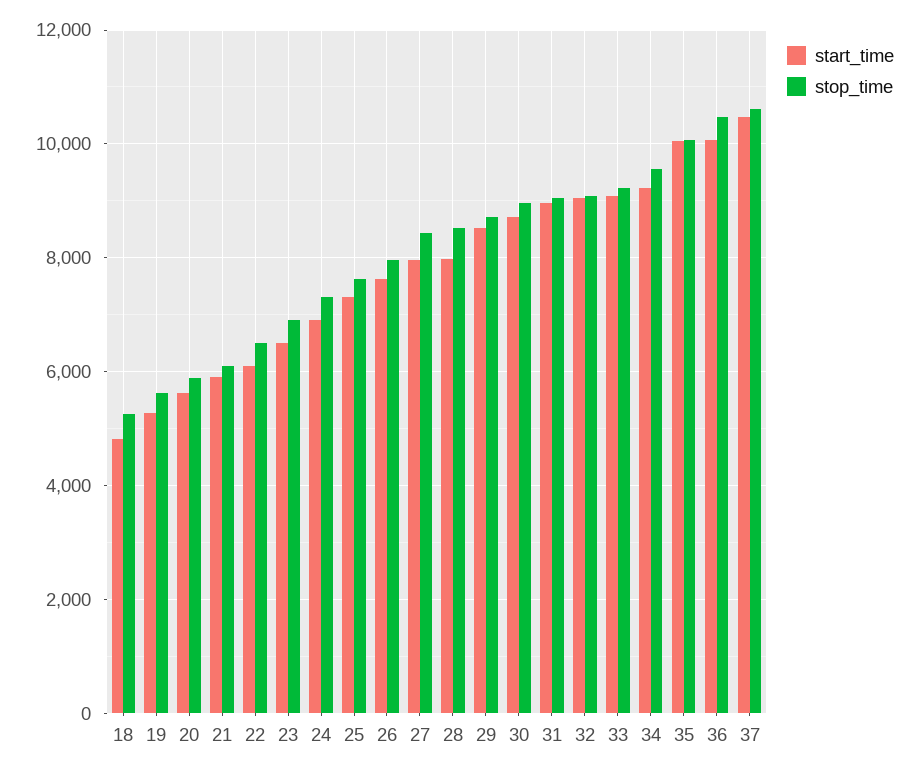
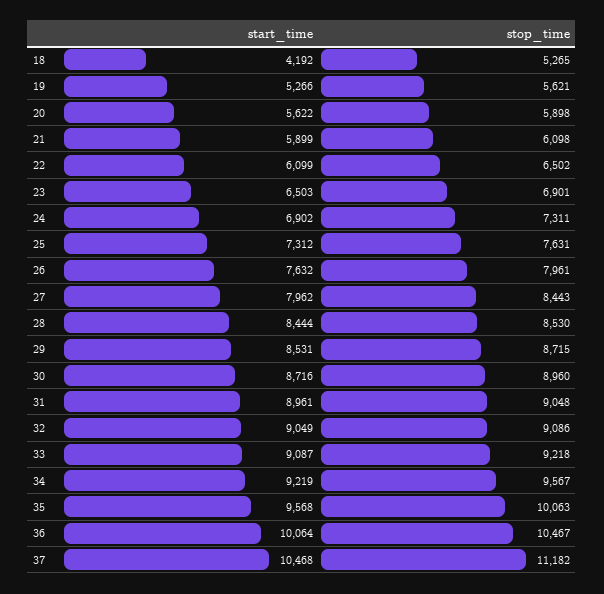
  {
    "start_time": {
-     "18": 4800,
+     "18": 4192,
      "19": 5266,
      "20": 5622,
      "21": 5899,
      "22": 6099,
      "23": 6503,
      "24": 6902,
      "25": 7312,
      "26": 7632,
      "27": 7962,
-     "28": 8000,
+     "28": 8444,
      "29": 8531,
      "30": 8716,
      "31": 8961,
      "32": 9049,
      "33": 9087,
      "34": 9219,
-     "35": 10000,
+     "35": 9568,
      "36": 10064,
      "37": 10468
    },
    "stop_time": {
      "18": 5265,
      "19": 5621,
      "20": 5898,
      "21": 6098,
      "22": 6502,
      "23": 6901,
      "24": 7311,
      "25": 7631,
      "26": 7961,
      "27": 8443,
      "28": 8530,
      "29": 8715,
      "30": 8960,
      "31": 9048,
      "32": 9086,
      "33": 9218,
      "34": 9567,
      "35": 10063,
      "36": 10467,
-     "37": 10600
+     "37": 11182
    }
  }

